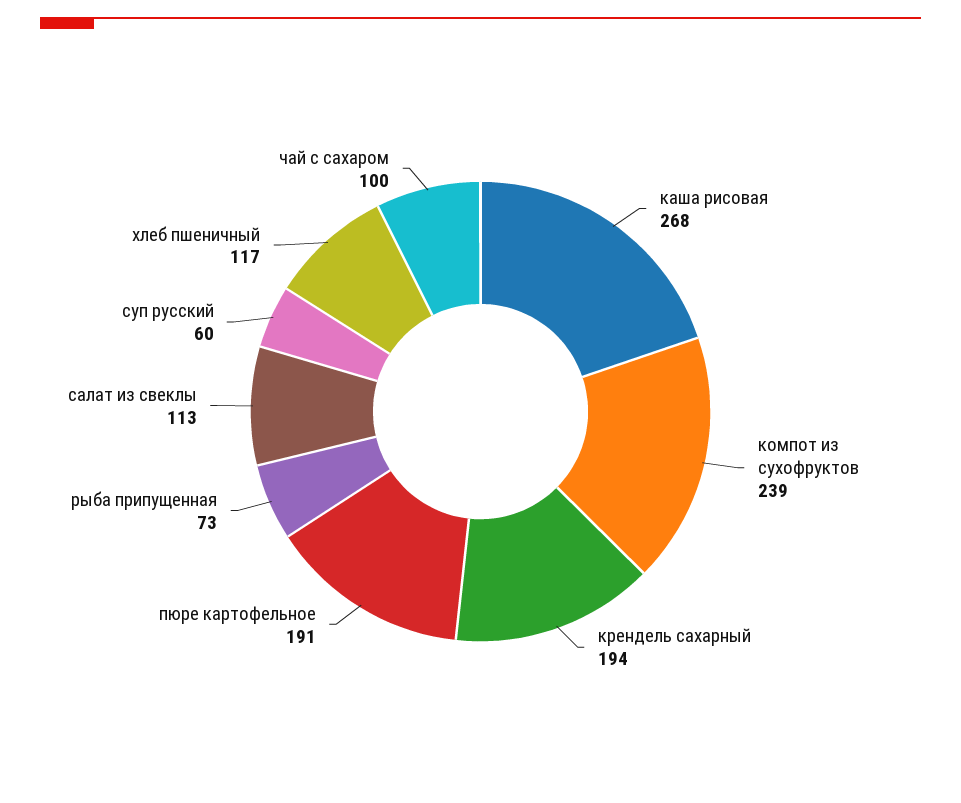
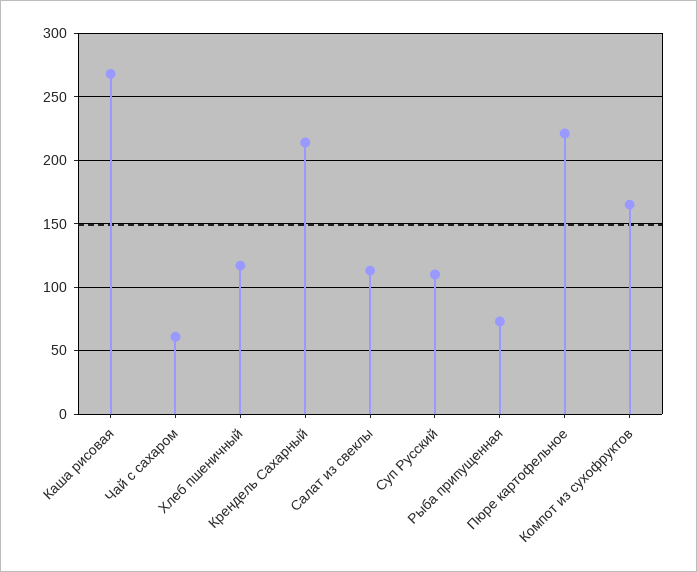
  {
    "каша рисовая": 268,
-   "компот из сухофруктов": 239,
+   "компот из сухофруктов": 165,
-   "крендель сахарный": 194,
+   "крендель сахарный": 215,
-   "пюре картофельное": 191,
+   "пюре картофельное": 220,
    "рыба припущенная": 73,
    "салат из свеклы": 113,
-   "суп русский": 60,
+   "суп русский": 110,
    "хлеб пшеничный": 117,
-   "чай с сахаром": 100
+   "чай с сахаром": 60
  }

